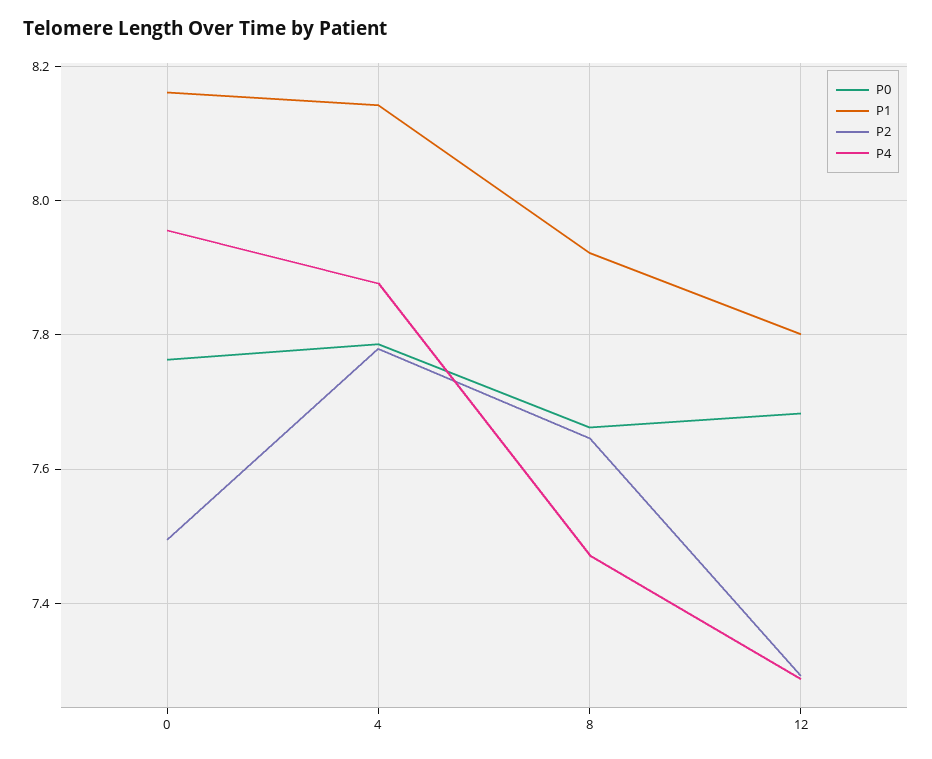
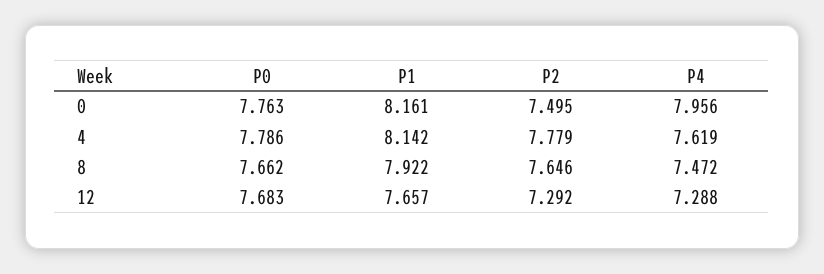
  {
    "P0": {
      "0": 7.763,
      "4": 7.786,
      "8": 7.662,
      "12": 7.683
    },
    "P1": {
      "0": 8.161,
      "4": 8.142,
      "8": 7.922,
-     "12": 7.8
+     "12": 7.657
    },
    "P2": {
      "0": 7.495,
      "4": 7.779,
      "8": 7.646,
      "12": 7.292
    },
    "P4": {
      "0": 7.956,
-     "4": 7.88,
+     "4": 7.619,
      "8": 7.472,
      "12": 7.288
    }
  }

